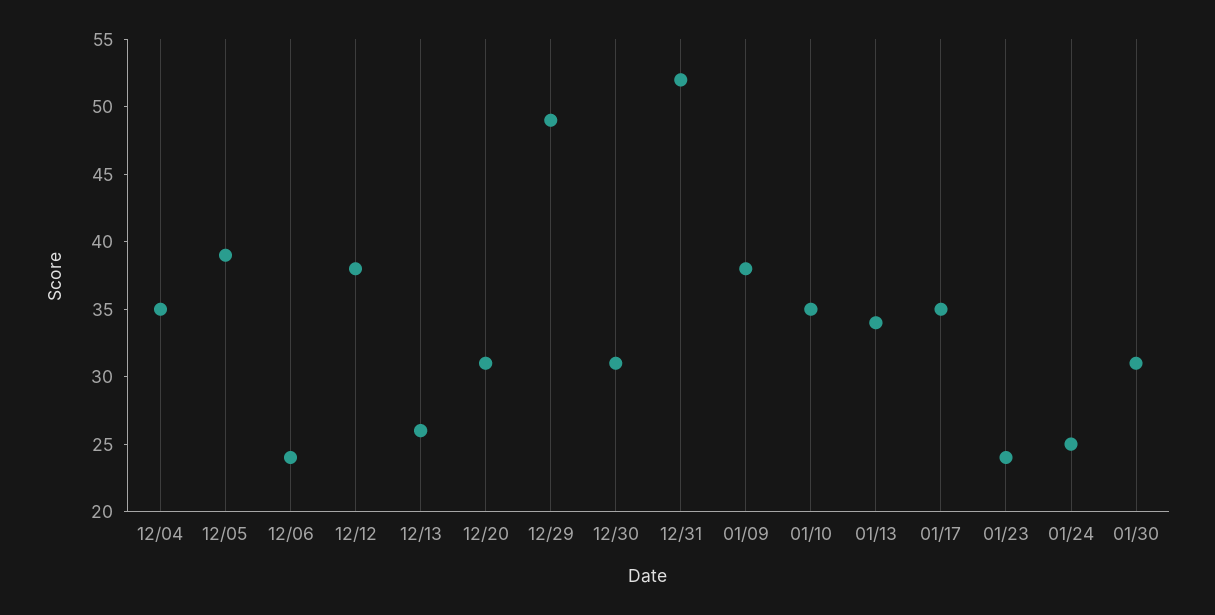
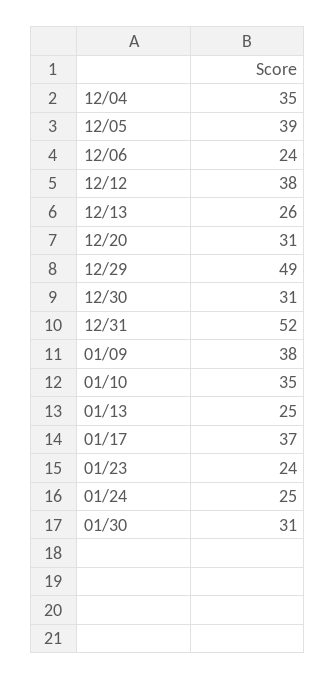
  {
    "12/04": 35,
    "12/05": 39,
    "12/06": 24,
    "12/12": 38,
    "12/13": 26,
    "12/20": 31,
    "12/29": 49,
    "12/30": 31,
    "12/31": 52,
    "01/09": 38,
    "01/10": 35,
-   "01/13": 34,
+   "01/13": 25,
-   "01/17": 35,
+   "01/17": 37,
    "01/23": 24,
    "01/24": 25,
    "01/30": 31
  }

